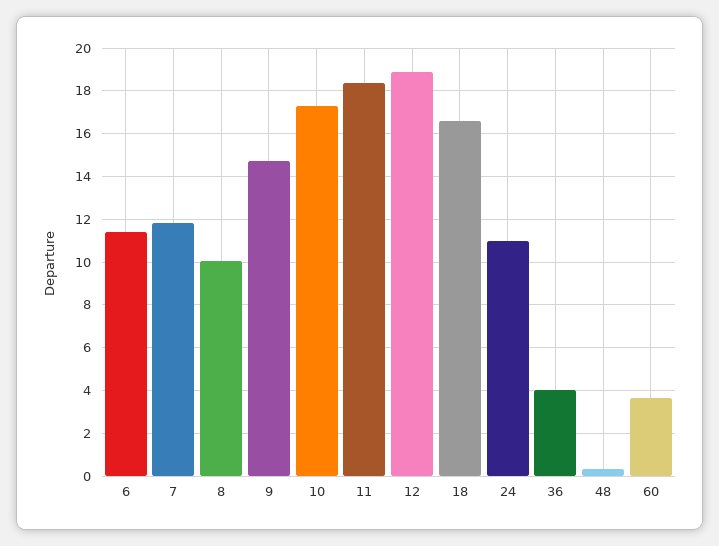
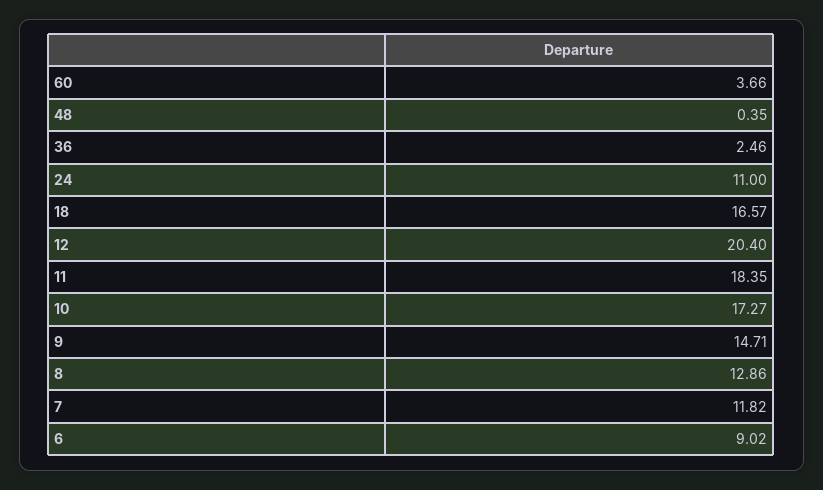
  {
-   "6": 11.5,
+   "6": 9.02,
    "7": 11.82,
-   "8": 10,
+   "8": 12.86,
    "9": 14.71,
    "10": 17.27,
    "11": 18.35,
-   "12": 19,
+   "12": 20.4,
    "18": 16.57,
    "24": 11,
-   "36": 4,
+   "36": 2.46,
    "48": 0.35,
    "60": 3.66
  }

